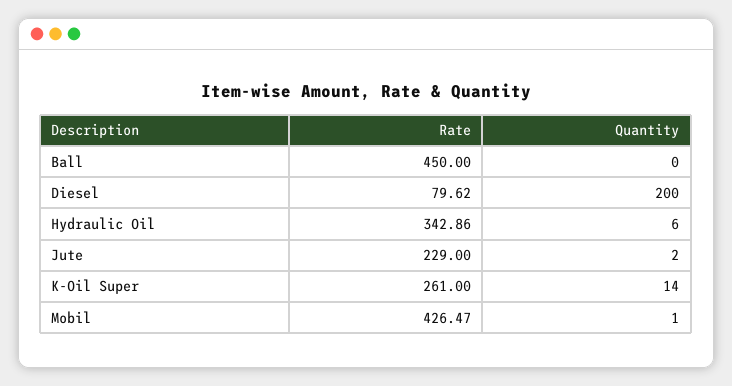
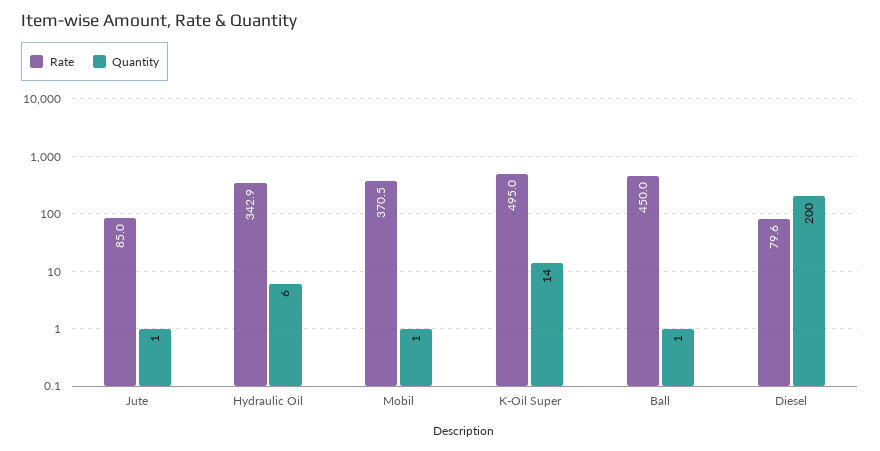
  {
    "Rate": {
      "Ball": 450,
      "Diesel": 79.62,
      "Hydraulic Oil": 342.86,
-     "Jute": 229,
+     "Jute": 85,
-     "K-Oil Super": 261,
+     "K-Oil Super": 495,
-     "Mobil": 426.47
+     "Mobil": 370.5
    },
    "Quantity": {
-     "Ball": 0,
+     "Ball": 1,
      "Diesel": 200,
      "Hydraulic Oil": 6,
-     "Jute": 2,
+     "Jute": 1,
      "K-Oil Super": 14,
      "Mobil": 1
    }
  }

